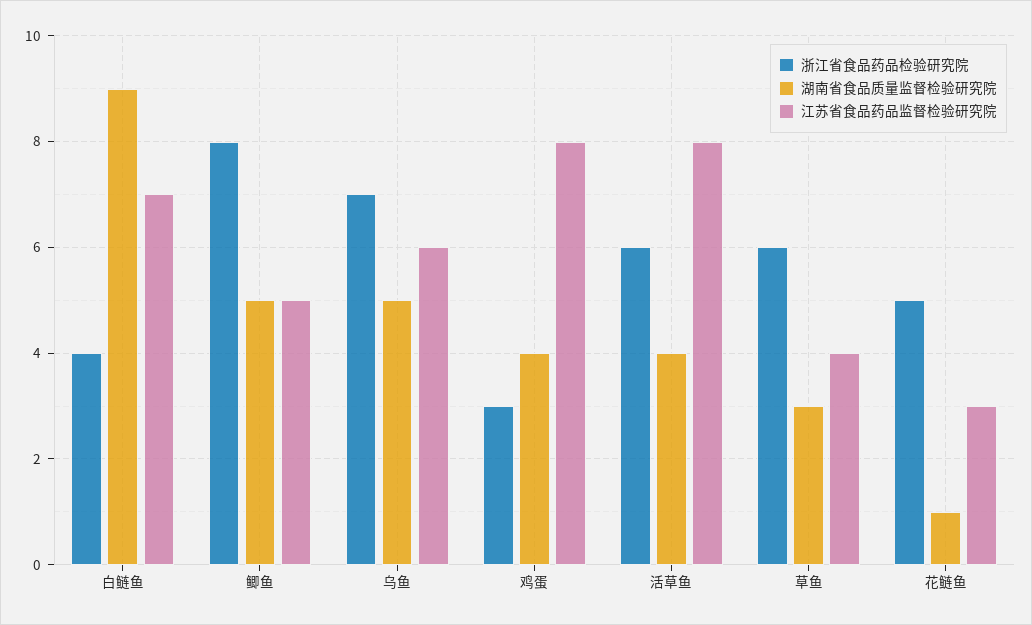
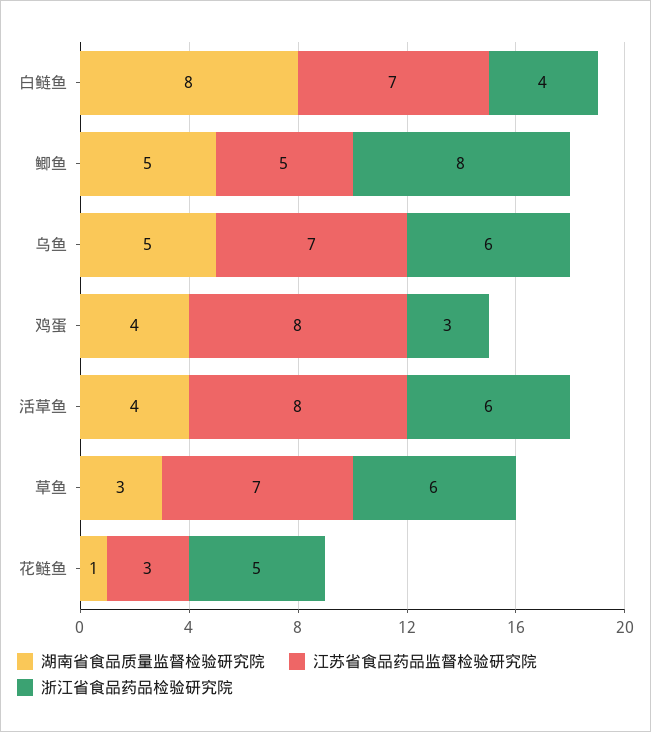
  {
    "浙江省食品药品检验研究院": {
      "白鲢鱼": 4,
      "鲫鱼": 8,
-     "乌鱼": 7,
+     "乌鱼": 6,
      "鸡蛋": 3,
      "活草鱼": 6,
      "草鱼": 6,
      "花鲢鱼": 5
    },
    "湖南省食品质量监督检验研究院": {
-     "白鲢鱼": 9,
+     "白鲢鱼": 8,
      "鲫鱼": 5,
      "乌鱼": 5,
      "鸡蛋": 4,
      "活草鱼": 4,
      "草鱼": 3,
      "花鲢鱼": 1
    },
    "江苏省食品药品监督检验研究院": {
      "白鲢鱼": 7,
      "鲫鱼": 5,
-     "乌鱼": 6,
+     "乌鱼": 7,
      "鸡蛋": 8,
      "活草鱼": 8,
-     "草鱼": 4,
+     "草鱼": 7,
      "花鲢鱼": 3
    }
  }

